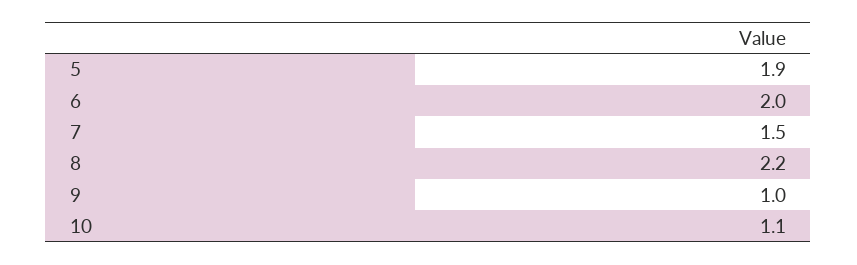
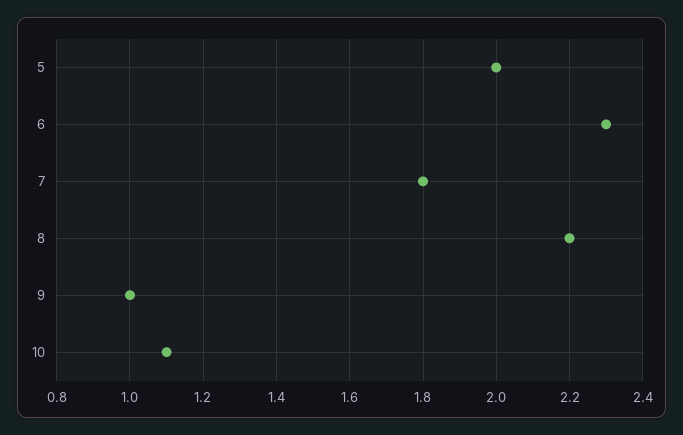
  {
-   "5": 1.9,
+   "5": 2,
-   "6": 2,
+   "6": 2.3,
-   "7": 1.5,
+   "7": 1.8,
    "8": 2.2,
    "9": 1,
    "10": 1.1
  }

